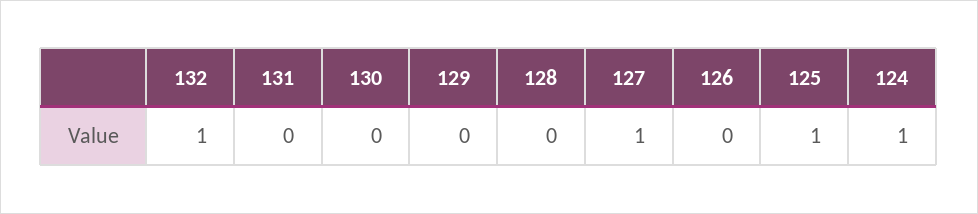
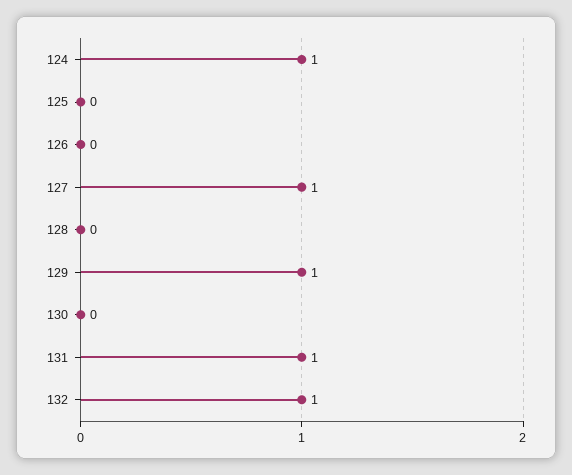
  {
    "132": 1,
-   "131": 0,
+   "131": 1,
    "130": 0,
-   "129": 0,
+   "129": 1,
    "128": 0,
    "127": 1,
    "126": 0,
-   "125": 1,
+   "125": 0,
    "124": 1
  }

